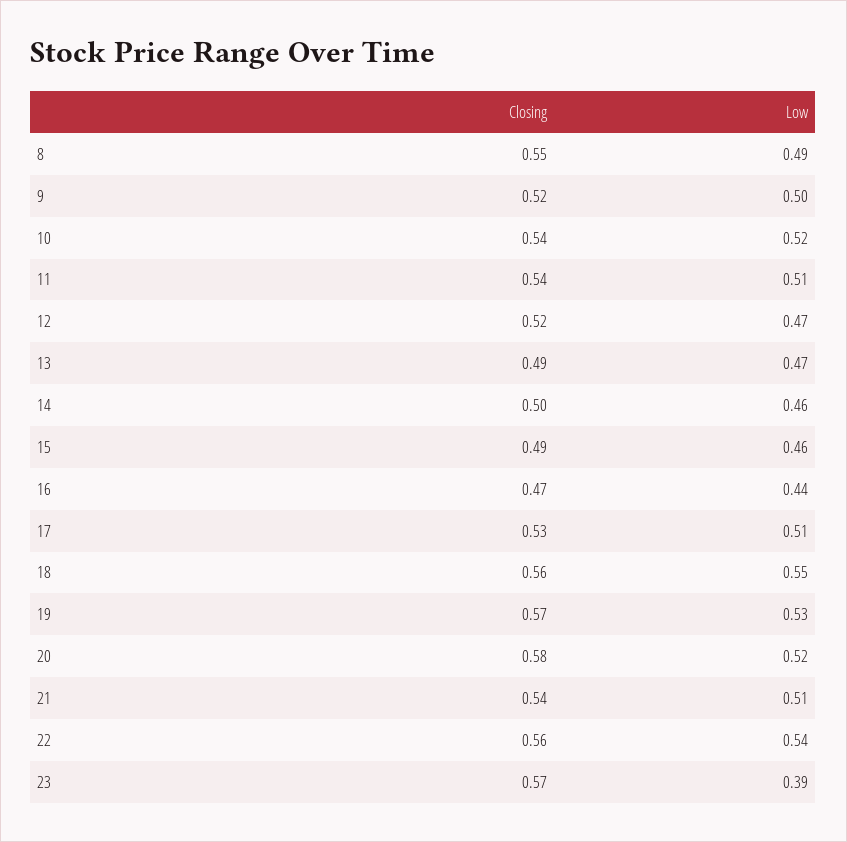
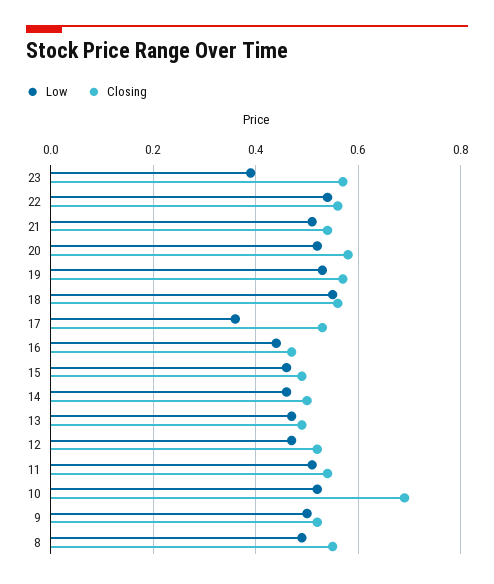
  {
    "Closing": {
      "8": 0.55,
      "9": 0.52,
-     "10": 0.54,
+     "10": 0.7,
      "11": 0.54,
      "12": 0.52,
      "13": 0.49,
      "14": 0.5,
      "15": 0.49,
      "16": 0.47,
      "17": 0.53,
      "18": 0.56,
      "19": 0.57,
      "20": 0.58,
      "21": 0.54,
      "22": 0.56,
      "23": 0.57
    },
    "Low": {
      "8": 0.49,
      "9": 0.5,
      "10": 0.52,
      "11": 0.51,
      "12": 0.47,
      "13": 0.47,
      "14": 0.46,
      "15": 0.46,
      "16": 0.44,
-     "17": 0.51,
+     "17": 0.35,
      "18": 0.55,
      "19": 0.53,
      "20": 0.52,
      "21": 0.51,
      "22": 0.54,
      "23": 0.39
    }
  }

